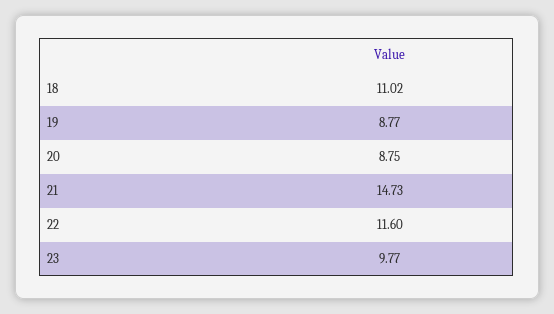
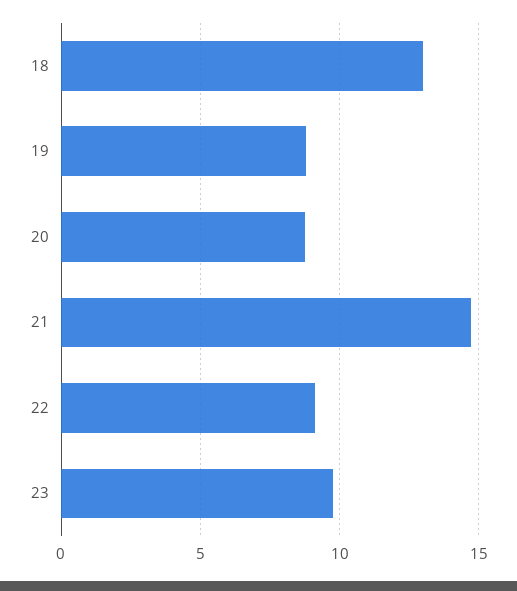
  {
-   "18": 11.02,
+   "18": 13,
    "19": 8.77,
    "20": 8.75,
    "21": 14.73,
-   "22": 11.6,
+   "22": 9,
    "23": 9.77
  }

